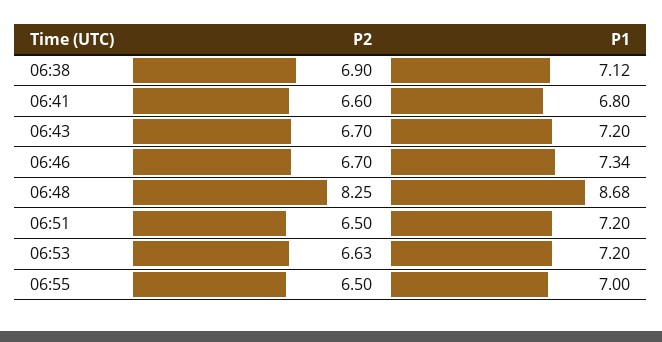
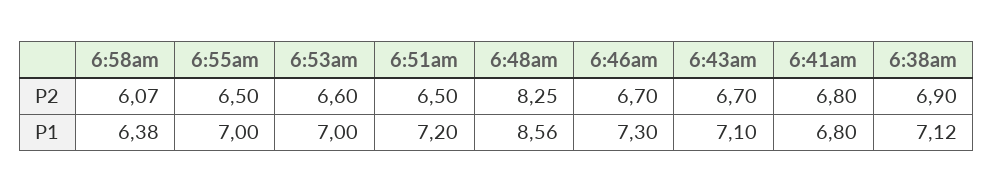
  {
    "P2": {
      "06:38": 6.9,
-     "06:41": 6.6,
+     "06:41": 6.8,
      "06:43": 6.7,
      "06:46": 6.7,
      "06:48": 8.25,
      "06:51": 6.5,
-     "06:53": 6.63,
+     "06:53": 6.6,
-     "06:55": 6.5
+     "06:55": 6.5,
+     "6:58am": 6.07
    },
    "P1": {
      "06:38": 7.12,
      "06:41": 6.8,
-     "06:43": 7.2,
+     "06:43": 7.1,
-     "06:46": 7.34,
+     "06:46": 7.3,
-     "06:48": 8.68,
+     "06:48": 8.56,
      "06:51": 7.2,
-     "06:53": 7.2,
+     "06:53": 7,
-     "06:55": 7
+     "06:55": 7,
+     "6:58am": 6.38
    }
  }

